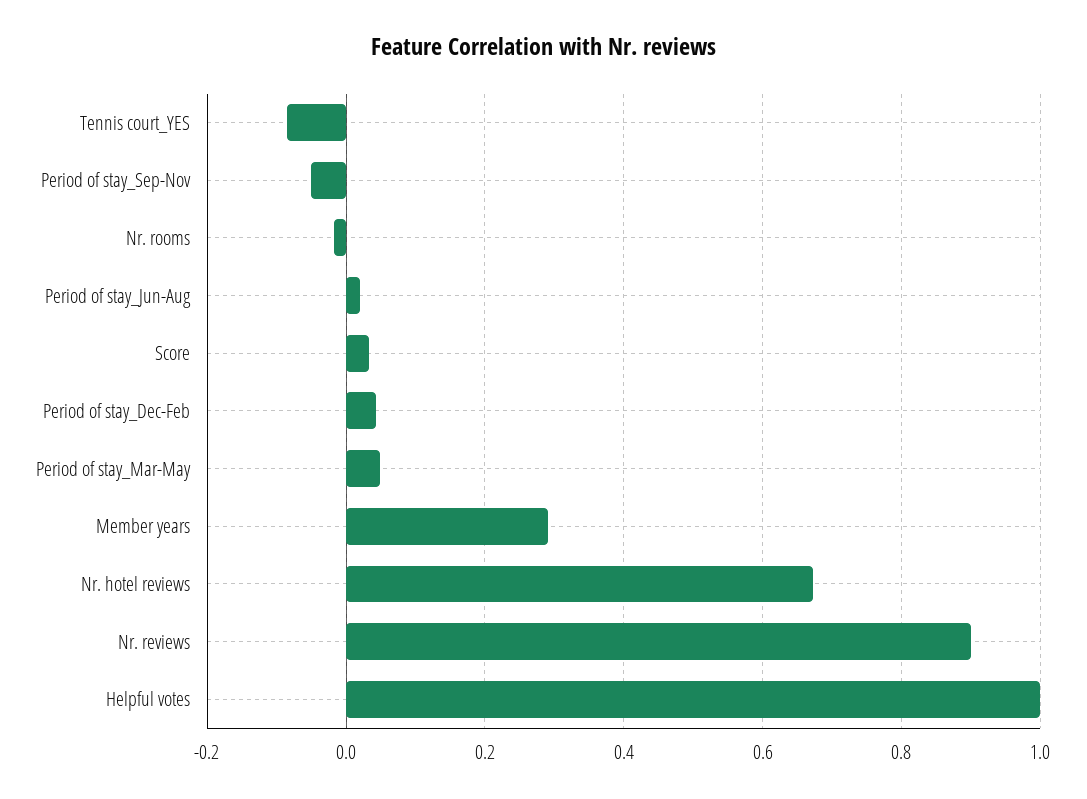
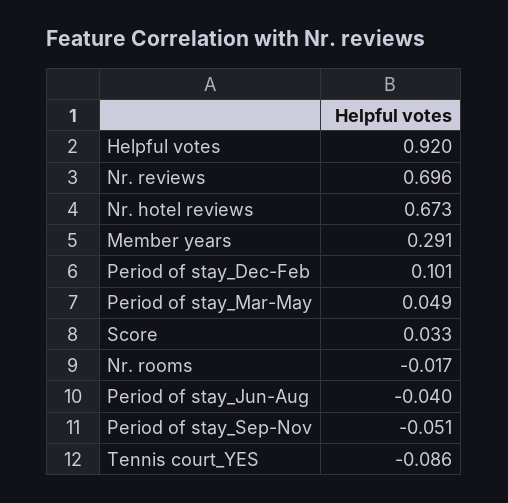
  {
    "Tennis court_YES": -0.086,
    "Period of stay_Sep-Nov": -0.051,
    "Nr. rooms": -0.017,
-   "Period of stay_Jun-Aug": 0.02,
+   "Period of stay_Jun-Aug": -0.04,
    "Score": 0.033,
-   "Period of stay_Dec-Feb": 0.04,
+   "Period of stay_Dec-Feb": 0.101,
    "Period of stay_Mar-May": 0.049,
    "Member years": 0.291,
    "Nr. hotel reviews": 0.673,
-   "Nr. reviews": 0.9,
+   "Nr. reviews": 0.696,
-   "Helpful votes": 1
+   "Helpful votes": 0.92
  }

